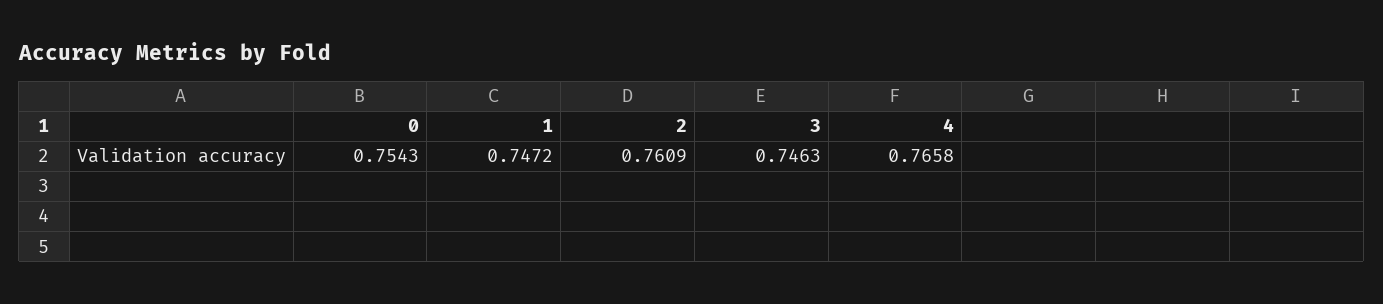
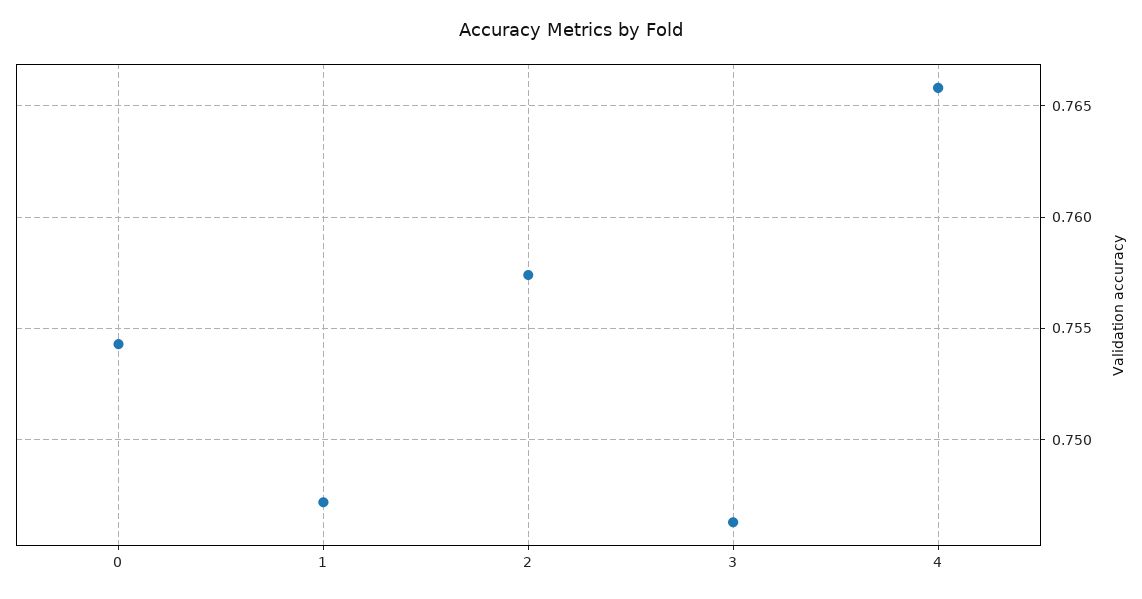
  {
    "0": 0.7543,
    "1": 0.7472,
-   "2": 0.7609,
+   "2": 0.7575,
    "3": 0.7463,
    "4": 0.7658
  }

